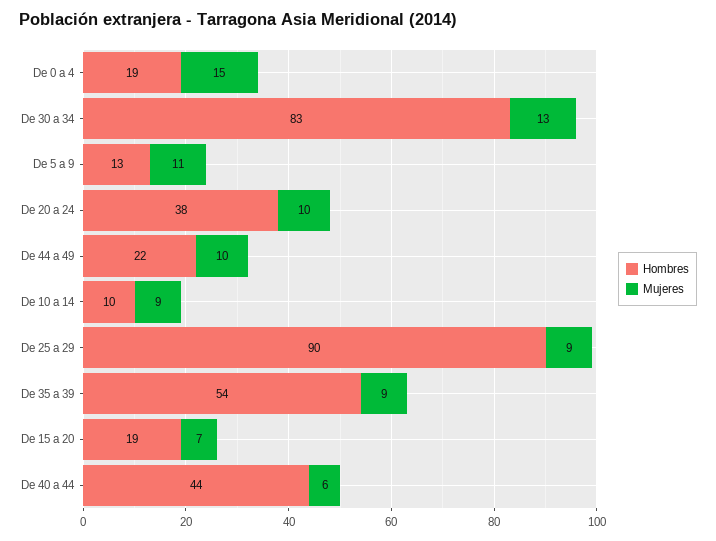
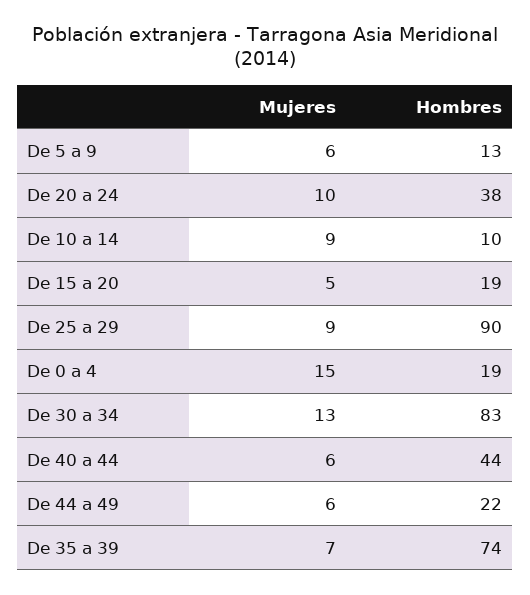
  {
    "Hombres": {
      "De 0 a 4": 19,
      "De 30 a 34": 83,
      "De 5 a 9": 13,
      "De 20 a 24": 38,
      "De 44 a 49": 22,
      "De 10 a 14": 10,
      "De 25 a 29": 90,
-     "De 35 a 39": 54,
+     "De 35 a 39": 74,
      "De 15 a 20": 19,
      "De 40 a 44": 44
    },
    "Mujeres": {
      "De 0 a 4": 15,
      "De 30 a 34": 13,
-     "De 5 a 9": 11,
+     "De 5 a 9": 6,
      "De 20 a 24": 10,
-     "De 44 a 49": 10,
+     "De 44 a 49": 6,
      "De 10 a 14": 9,
      "De 25 a 29": 9,
-     "De 35 a 39": 9,
+     "De 35 a 39": 7,
-     "De 15 a 20": 7,
+     "De 15 a 20": 5,
      "De 40 a 44": 6
    }
  }

